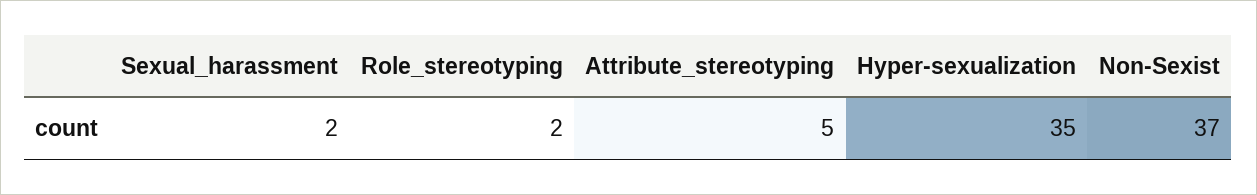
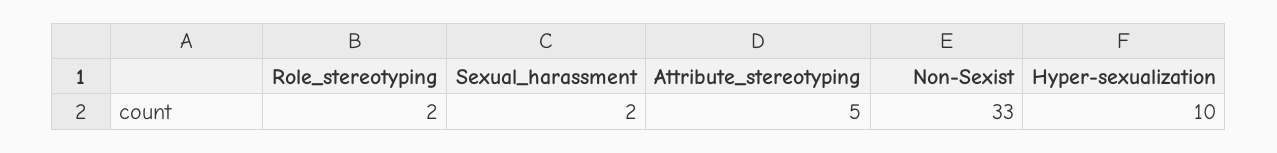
  {
    "Sexual_harassment": 2,
    "Role_stereotyping": 2,
    "Attribute_stereotyping": 5,
-   "Hyper-sexualization": 35,
+   "Hyper-sexualization": 10,
-   "Non-Sexist": 37
+   "Non-Sexist": 33
  }

